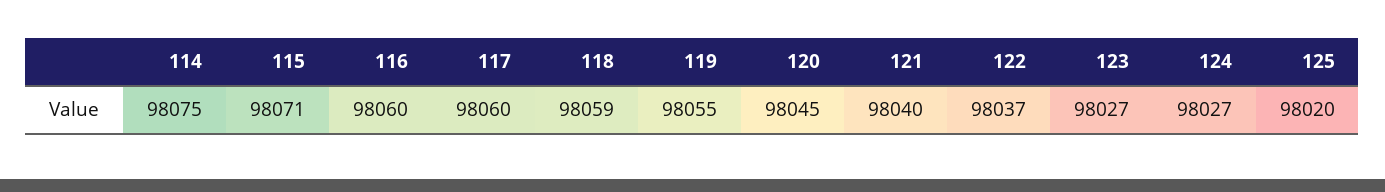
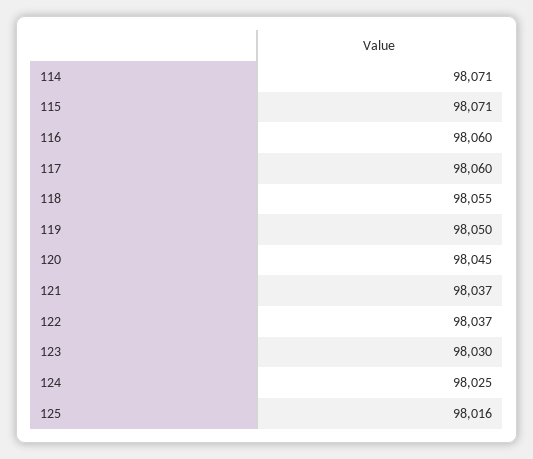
  {
-   "114": 98075,
+   "114": 98071,
    "115": 98071,
    "116": 98060,
    "117": 98060,
-   "118": 98059,
+   "118": 98055,
-   "119": 98055,
+   "119": 98050,
    "120": 98045,
-   "121": 98040,
+   "121": 98037,
    "122": 98037,
-   "123": 98027,
+   "123": 98030,
-   "124": 98027,
+   "124": 98025,
-   "125": 98020
+   "125": 98016
  }

